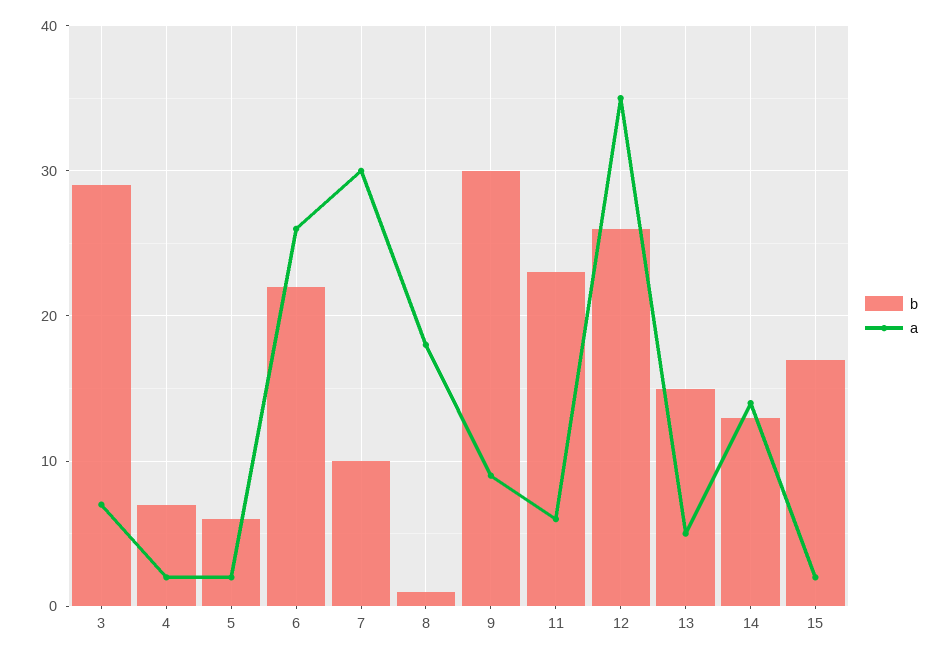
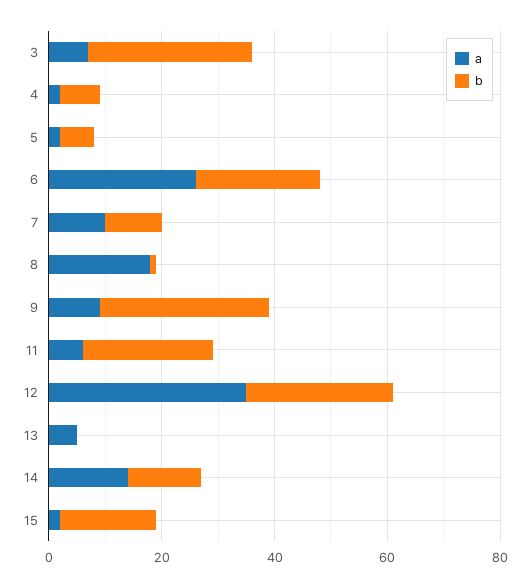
  {
    "b": {
      "3": 29,
      "4": 7,
      "5": 6,
      "6": 22,
      "7": 10,
      "8": 1,
      "9": 30,
      "11": 23,
      "12": 26,
-     "13": 15,
+     "13": 0,
      "14": 13,
      "15": 17
    },
    "a": {
      "3": 7,
      "4": 2,
      "5": 2,
      "6": 26,
-     "7": 30,
+     "7": 10,
      "8": 18,
      "9": 9,
      "11": 6,
      "12": 35,
      "13": 5,
      "14": 14,
      "15": 2
    }
  }

